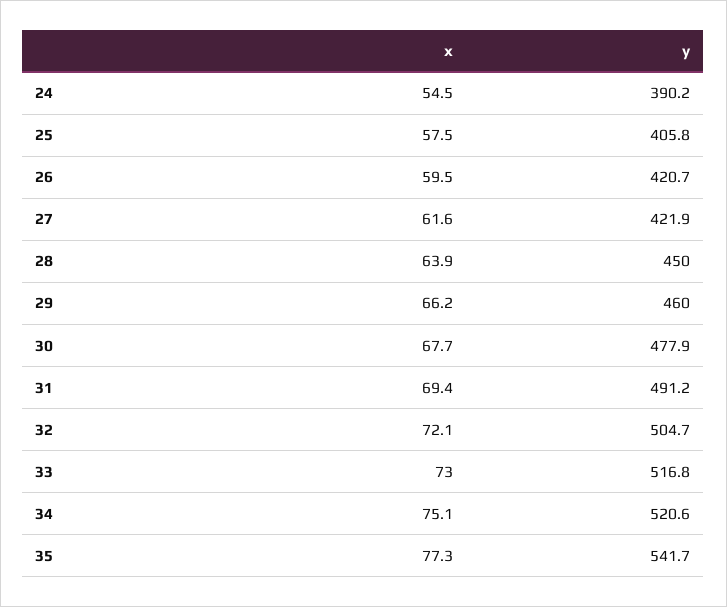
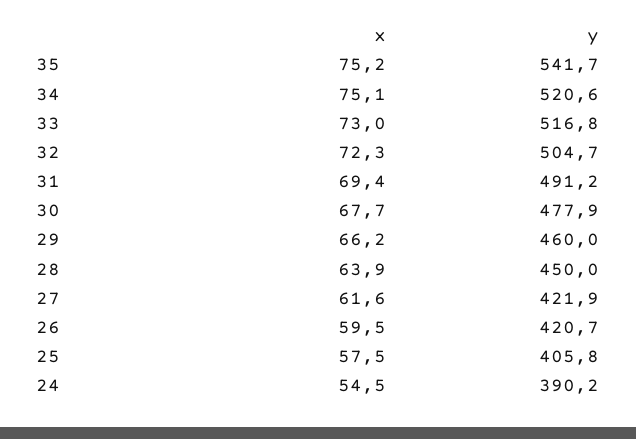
  {
    "x": {
      "24": 54.5,
      "25": 57.5,
      "26": 59.5,
      "27": 61.6,
      "28": 63.9,
      "29": 66.2,
      "30": 67.7,
      "31": 69.4,
-     "32": 72.1,
+     "32": 72.3,
      "33": 73,
      "34": 75.1,
-     "35": 77.3
+     "35": 75.2
    },
    "y": {
      "24": 390.2,
      "25": 405.8,
      "26": 420.7,
      "27": 421.9,
      "28": 450,
      "29": 460,
      "30": 477.9,
      "31": 491.2,
      "32": 504.7,
      "33": 516.8,
      "34": 520.6,
      "35": 541.7
    }
  }

